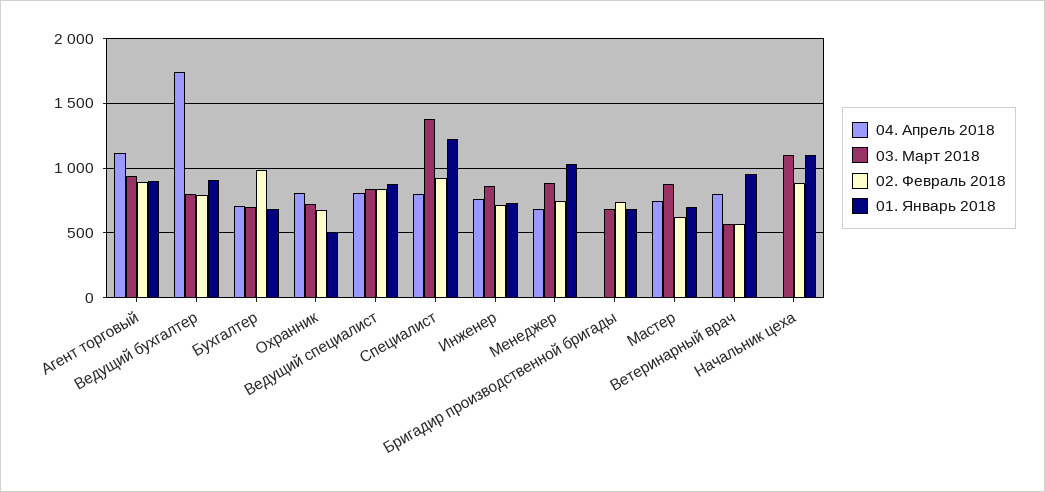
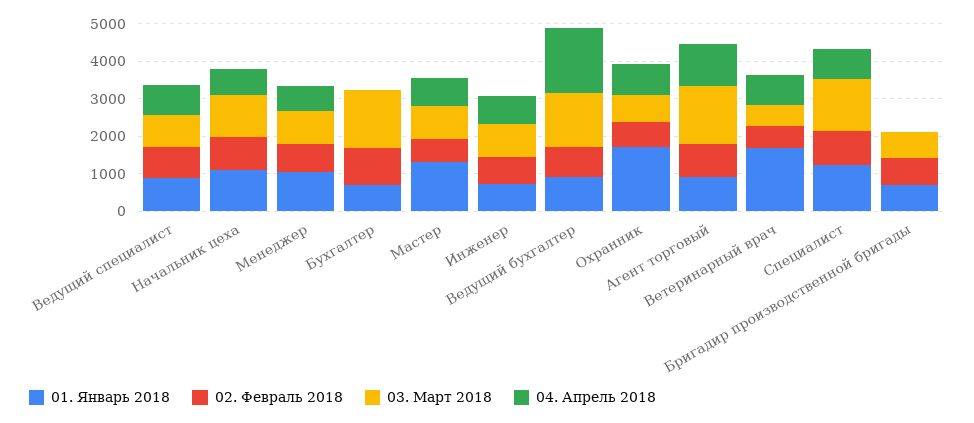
  {
    "04. Апрель 2018": {
      "Агент торговый": 1100,
      "Ведущий бухгалтер": 1750,
-     "Бухгалтер": 700,
+     "Бухгалтер": 0,
      "Охранник": 800,
      "Ведущий специалист": 800,
      "Специалист": 800,
      "Инженер": 750,
      "Менеджер": 700,
      "Бригадир производственной бригады": 0,
      "Мастер": 750,
      "Ветеринарный врач": 800,
-     "Начальник цеха": 0
+     "Начальник цеха": 750
    },
    "03. Март 2018": {
-     "Агент торговый": 950,
+     "Агент торговый": 1500,
-     "Ведущий бухгалтер": 800,
+     "Ведущий бухгалтер": 1500,
-     "Бухгалтер": 700,
+     "Бухгалтер": 1500,
      "Охранник": 700,
      "Ведущий специалист": 850,
      "Специалист": 1400,
      "Инженер": 850,
      "Менеджер": 900,
      "Бригадир производственной бригады": 700,
      "Мастер": 900,
      "Ветеринарный врач": 550,
      "Начальник цеха": 1100
    },
    "02. Февраль 2018": {
      "Агент торговый": 900,
      "Ведущий бухгалтер": 800,
      "Бухгалтер": 1000,
      "Охранник": 700,
      "Ведущий специалист": 850,
      "Специалист": 950,
      "Инженер": 700,
      "Менеджер": 750,
      "Бригадир производственной бригады": 750,
      "Мастер": 650,
      "Ветеринарный врач": 550,
      "Начальник цеха": 900
    },
    "01. Январь 2018": {
      "Агент торговый": 900,
      "Ведущий бухгалтер": 900,
      "Бухгалтер": 700,
-     "Охранник": 500,
+     "Охранник": 1750,
      "Ведущий специалист": 900,
      "Специалист": 1200,
      "Инженер": 750,
      "Менеджер": 1050,
      "Бригадир производственной бригады": 700,
-     "Мастер": 700,
+     "Мастер": 1250,
-     "Ветеринарный врач": 950,
+     "Ветеринарный врач": 1750,
      "Начальник цеха": 1100
    }
  }

